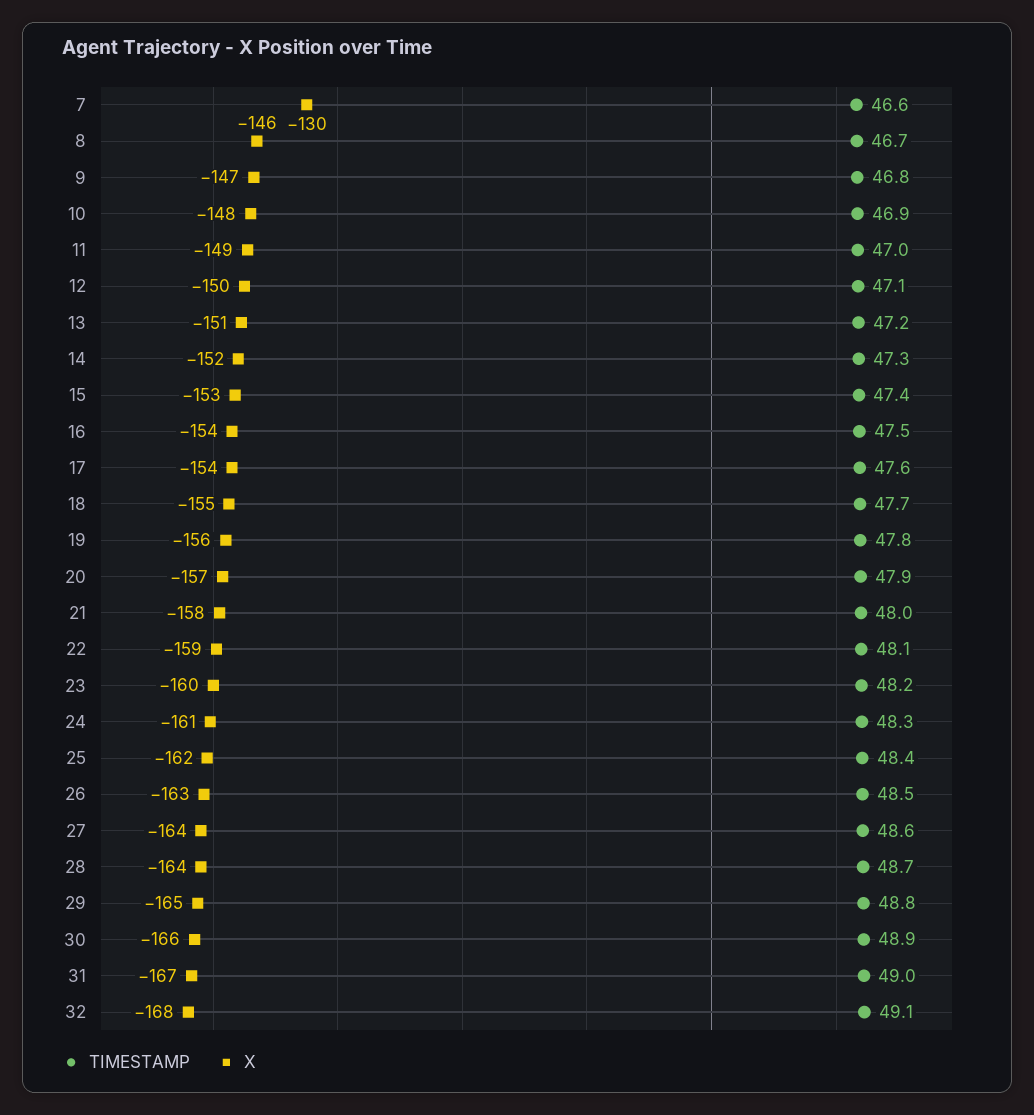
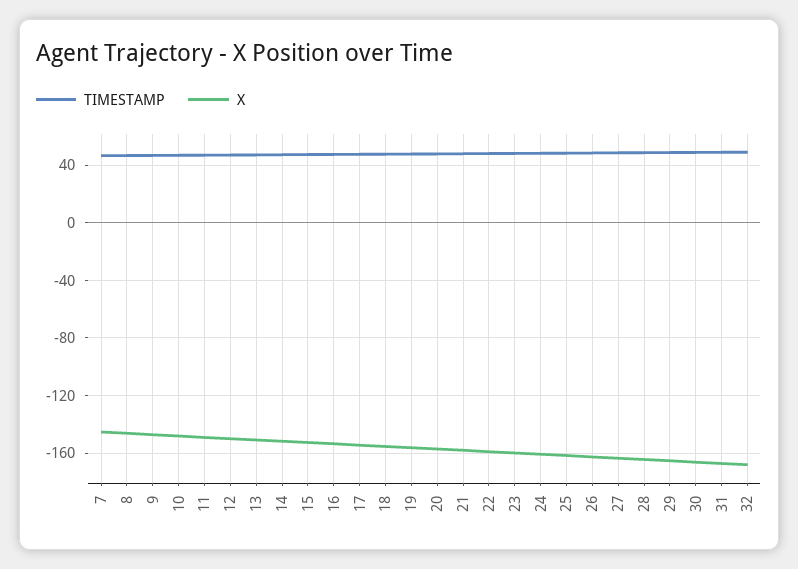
  {
    "TIMESTAMP": {
      "7": 46.6,
      "8": 46.7,
      "9": 46.8,
      "10": 46.9,
      "11": 47,
      "12": 47.1,
      "13": 47.2,
      "14": 47.3,
      "15": 47.4,
      "16": 47.5,
      "17": 47.6,
      "18": 47.7,
      "19": 47.8,
      "20": 47.9,
      "21": 48,
      "22": 48.1,
      "23": 48.2,
      "24": 48.3,
      "25": 48.4,
      "26": 48.5,
      "27": 48.6,
      "28": 48.7,
      "29": 48.8,
      "30": 48.9,
      "31": 49,
      "32": 49.1
    },
    "X": {
-     "7": -130,
+     "7": -145,
      "8": -146,
      "9": -147,
      "10": -148,
      "11": -149,
      "12": -150,
      "13": -151,
      "14": -152,
      "15": -153,
      "16": -154,
      "17": -154,
      "18": -155,
      "19": -156,
      "20": -157,
      "21": -158,
      "22": -159,
      "23": -160,
      "24": -161,
      "25": -162,
      "26": -163,
      "27": -164,
      "28": -164,
      "29": -165,
      "30": -166,
      "31": -167,
      "32": -168
    }
  }

